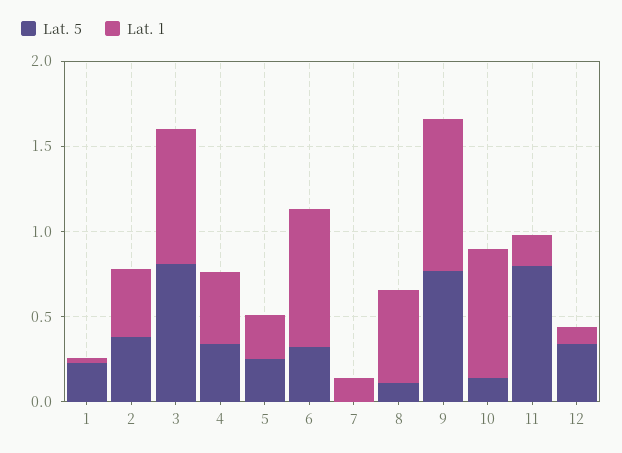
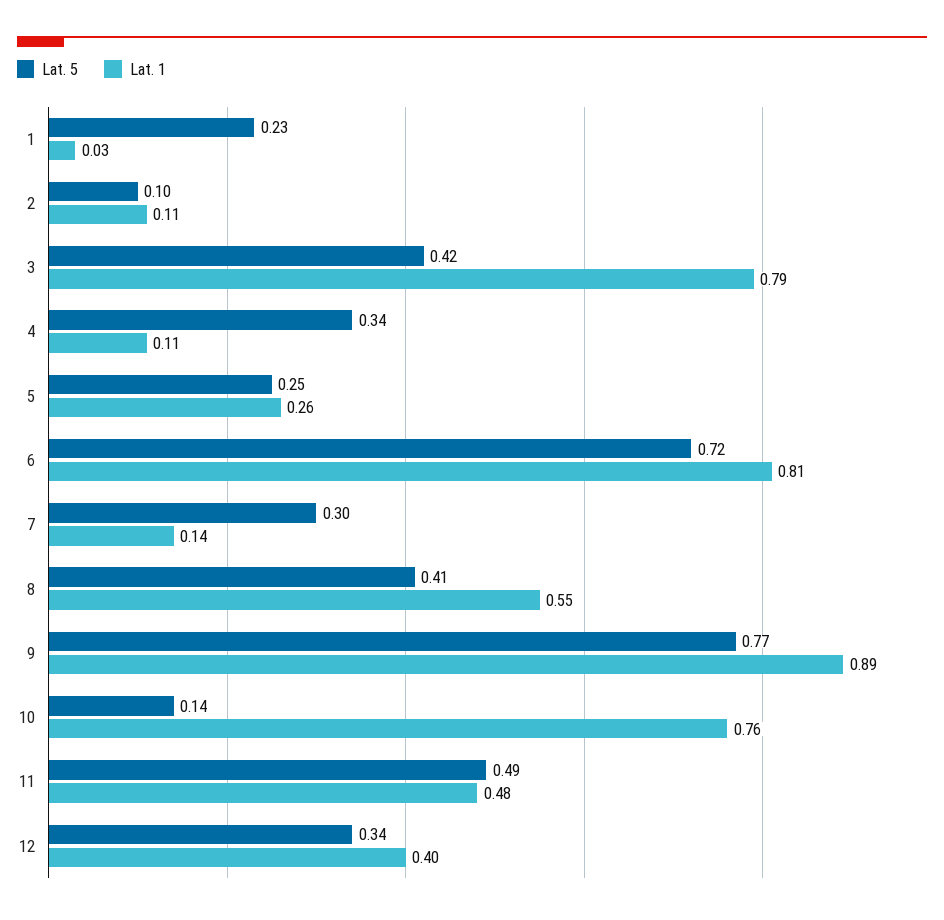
  {
    "Lat. 5": {
      "1": 0.23,
-     "2": 0.4,
+     "2": 0.1,
-     "3": 0.8,
+     "3": 0.42,
      "4": 0.34,
      "5": 0.25,
-     "6": 0.3,
+     "6": 0.72,
-     "7": 0,
+     "7": 0.3,
-     "8": 0.1,
+     "8": 0.41,
      "9": 0.77,
      "10": 0.14,
-     "11": 0.8,
+     "11": 0.49,
      "12": 0.34
    },
    "Lat. 1": {
      "1": 0.03,
-     "2": 0.4,
+     "2": 0.11,
      "3": 0.79,
-     "4": 0.4,
+     "4": 0.11,
      "5": 0.26,
      "6": 0.81,
      "7": 0.14,
      "8": 0.55,
      "9": 0.89,
      "10": 0.76,
-     "11": 0.2,
+     "11": 0.48,
-     "12": 0.1
+     "12": 0.4
    }
  }

